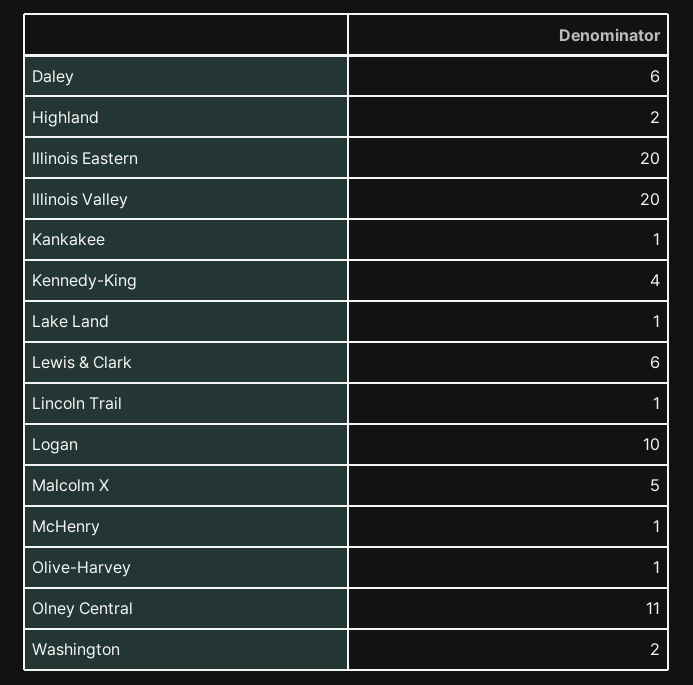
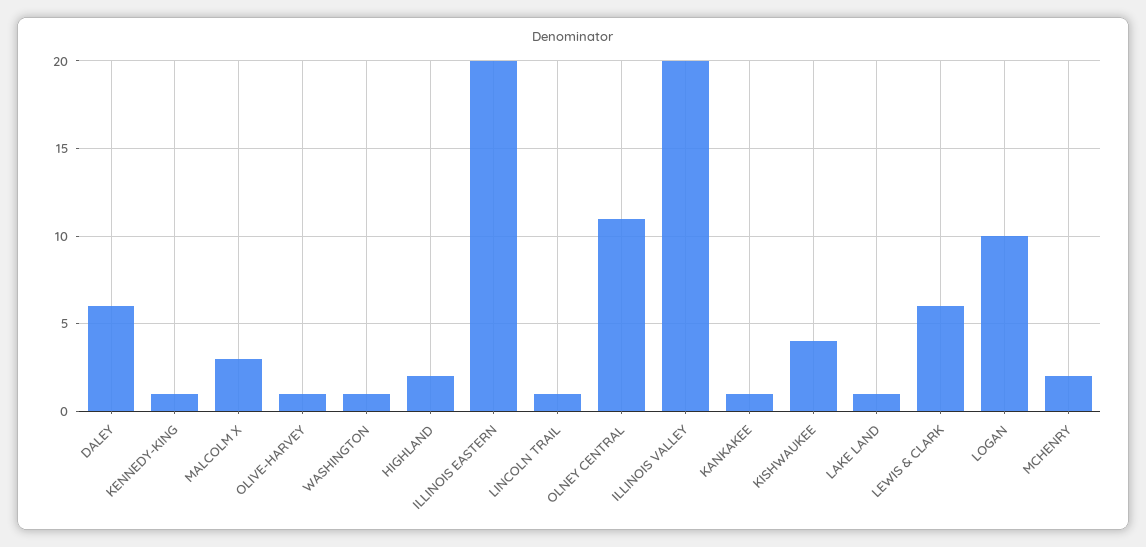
  {
    "Daley": 6,
    "Highland": 2,
    "Illinois Eastern": 20,
    "Illinois Valley": 20,
    "Kankakee": 1,
-   "Kennedy-King": 4,
+   "Kennedy-King": 1,
    "Lake Land": 1,
    "Lewis & Clark": 6,
    "Lincoln Trail": 1,
    "Logan": 10,
-   "Malcolm X": 5,
+   "Malcolm X": 3,
-   "McHenry": 1,
+   "McHenry": 2,
    "Olive-Harvey": 1,
    "Olney Central": 11,
-   "Washington": 2
+   "Washington": 1,
+   "KISHWAUKEE": 4
  }

